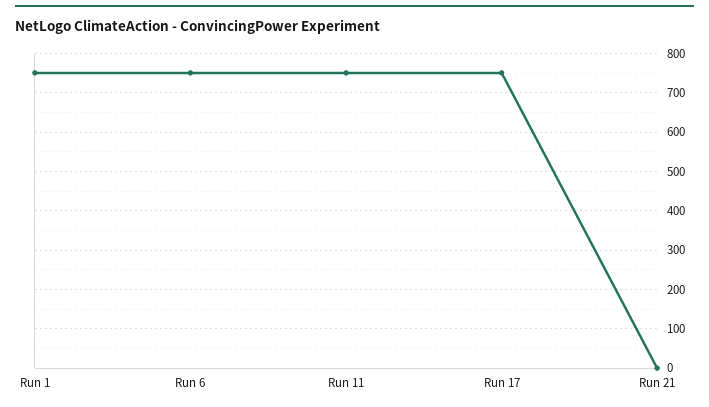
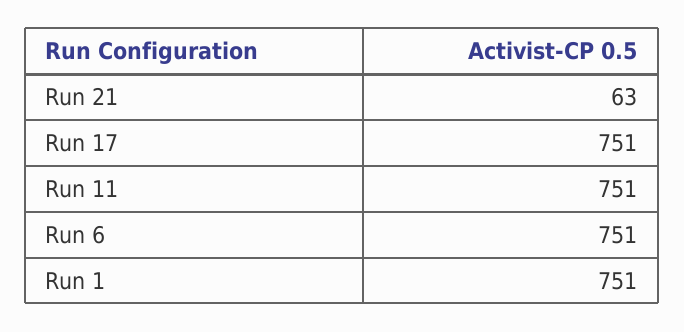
  {
    "Run 1": 751,
    "Run 6": 751,
    "Run 11": 751,
    "Run 17": 751,
-   "Run 21": 0
+   "Run 21": 63
  }

